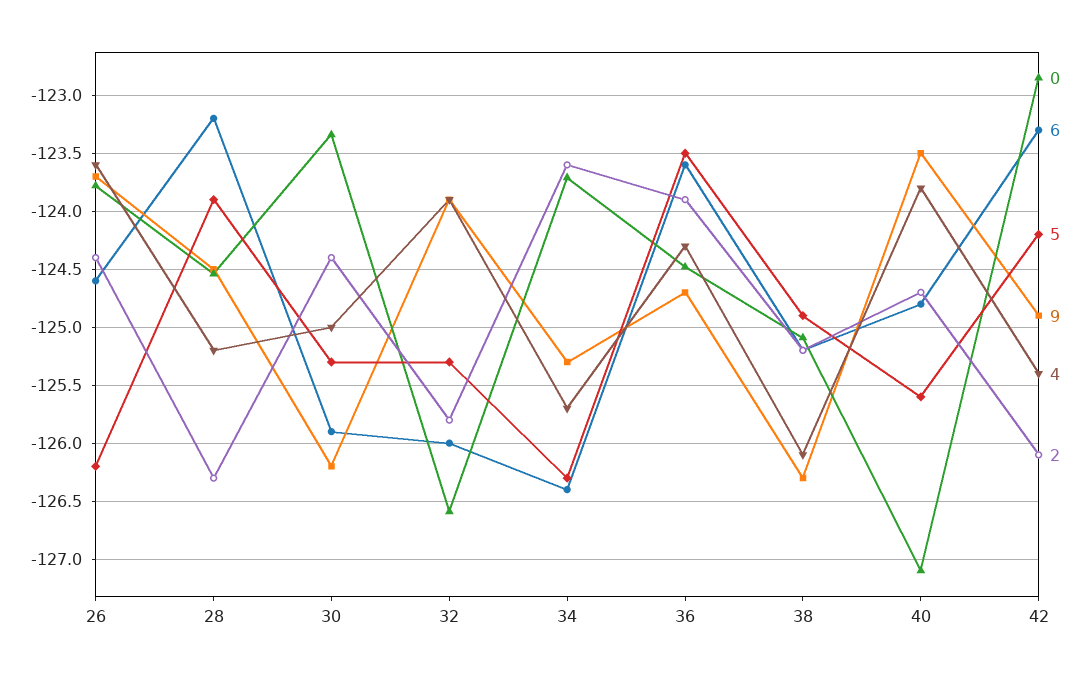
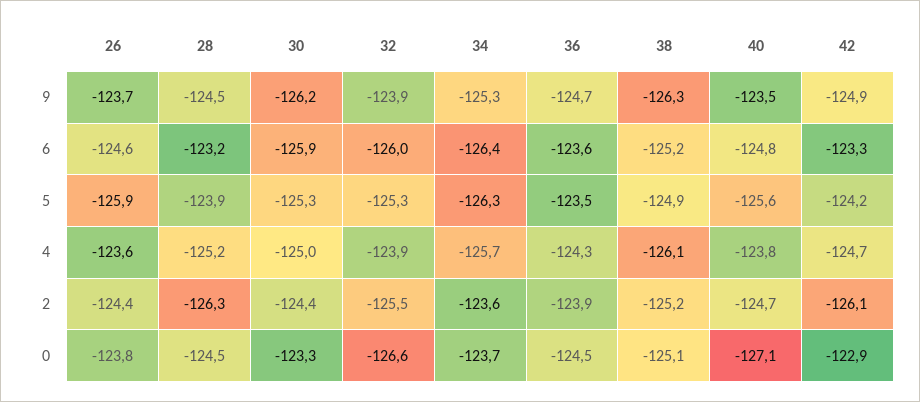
  {
    "0": {
      "26": -123.8,
      "28": -124.5,
      "30": -123.3,
      "32": -126.6,
      "34": -123.7,
      "36": -124.5,
      "38": -125.1,
      "40": -127.1,
      "42": -122.9
    },
    "6": {
      "26": -124.6,
      "28": -123.2,
      "30": -125.9,
      "32": -126,
      "34": -126.4,
      "36": -123.6,
      "38": -125.2,
      "40": -124.8,
      "42": -123.3
    },
    "5": {
-     "26": -126.2,
+     "26": -125.9,
      "28": -123.9,
      "30": -125.3,
      "32": -125.3,
      "34": -126.3,
      "36": -123.5,
      "38": -124.9,
      "40": -125.6,
      "42": -124.2
    },
    "9": {
      "26": -123.7,
      "28": -124.5,
      "30": -126.2,
      "32": -123.9,
      "34": -125.3,
      "36": -124.7,
      "38": -126.3,
      "40": -123.5,
      "42": -124.9
    },
    "4": {
      "26": -123.6,
      "28": -125.2,
      "30": -125,
      "32": -123.9,
      "34": -125.7,
      "36": -124.3,
      "38": -126.1,
      "40": -123.8,
-     "42": -125.4
+     "42": -124.7
    },
    "2": {
      "26": -124.4,
      "28": -126.3,
      "30": -124.4,
-     "32": -125.8,
+     "32": -125.5,
      "34": -123.6,
      "36": -123.9,
      "38": -125.2,
      "40": -124.7,
      "42": -126.1
    }
  }

